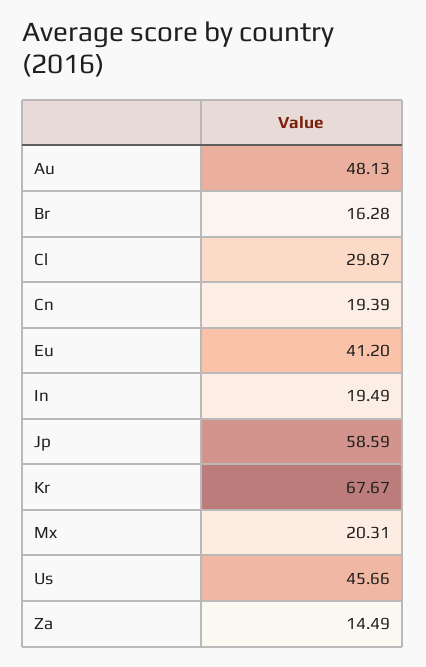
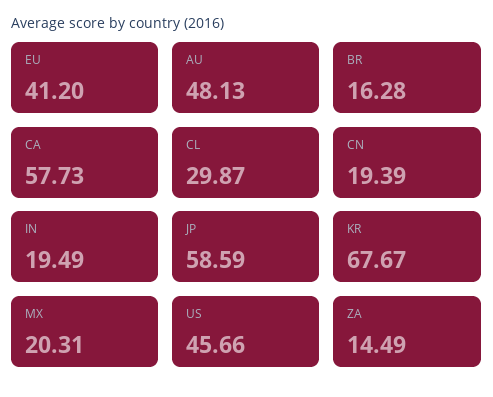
  {
    "Au": 48.13,
    "Br": 16.28,
    "Cl": 29.87,
    "Cn": 19.39,
    "Eu": 41.2,
    "In": 19.49,
    "Jp": 58.59,
    "Kr": 67.67,
    "Mx": 20.31,
    "Us": 45.66,
-   "Za": 14.49
+   "Za": 14.49,
+   "CA": 57.73
  }

